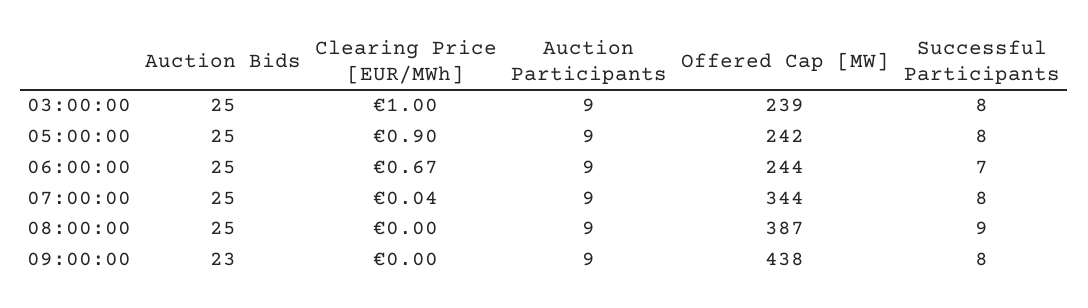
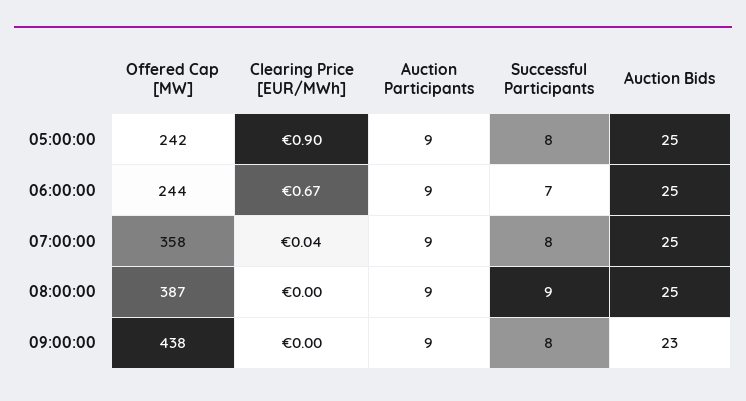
  {
    "Auction Bids": {
-     "03:00:00": 25,
      "05:00:00": 25,
      "06:00:00": 25,
      "07:00:00": 25,
      "08:00:00": 25,
      "09:00:00": 23
    },
    "Clearing Price [EUR/MWh]": {
-     "03:00:00": 1,
      "05:00:00": 0.9,
      "06:00:00": 0.67,
      "07:00:00": 0.04,
      "08:00:00": 0,
      "09:00:00": 0
    },
    "Auction Participants": {
-     "03:00:00": 9,
      "05:00:00": 9,
      "06:00:00": 9,
      "07:00:00": 9,
      "08:00:00": 9,
      "09:00:00": 9
    },
    "Offered Cap [MW]": {
-     "03:00:00": 239,
      "05:00:00": 242,
      "06:00:00": 244,
-     "07:00:00": 344,
+     "07:00:00": 358,
      "08:00:00": 387,
      "09:00:00": 438
    },
    "Successful Participants": {
-     "03:00:00": 8,
      "05:00:00": 8,
      "06:00:00": 7,
      "07:00:00": 8,
      "08:00:00": 9,
      "09:00:00": 8
    }
  }

